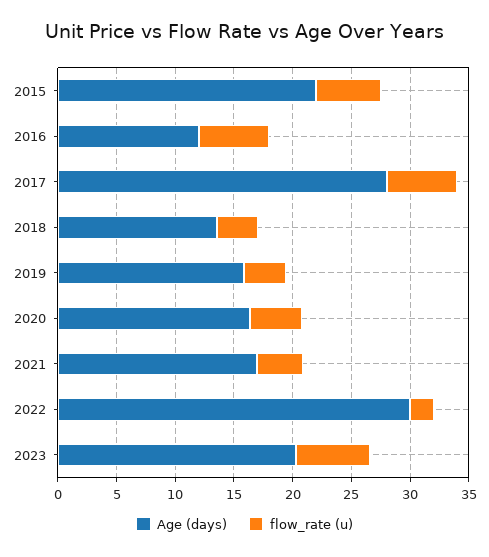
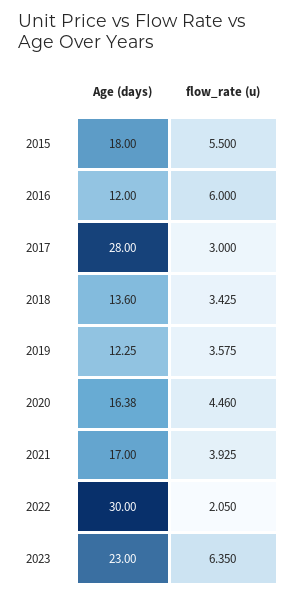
  {
    "Age (days)": {
-     "2015": 22,
+     "2015": 18,
      "2016": 12,
      "2017": 28,
      "2018": 13.6,
-     "2019": 16,
+     "2019": 12.25,
      "2020": 16.38,
      "2021": 17,
      "2022": 30,
-     "2023": 20
+     "2023": 23
    },
    "flow_rate (u)": {
      "2015": 5.5,
      "2016": 6,
-     "2017": 6,
+     "2017": 3,
      "2018": 3.425,
      "2019": 3.575,
      "2020": 4.46,
      "2021": 3.925,
      "2022": 2.05,
      "2023": 6.35
    }
  }

